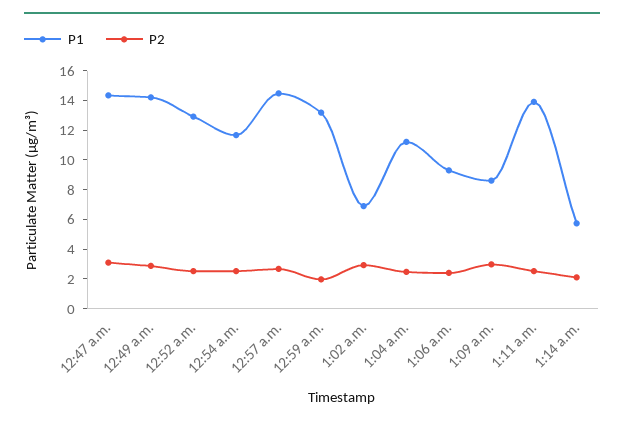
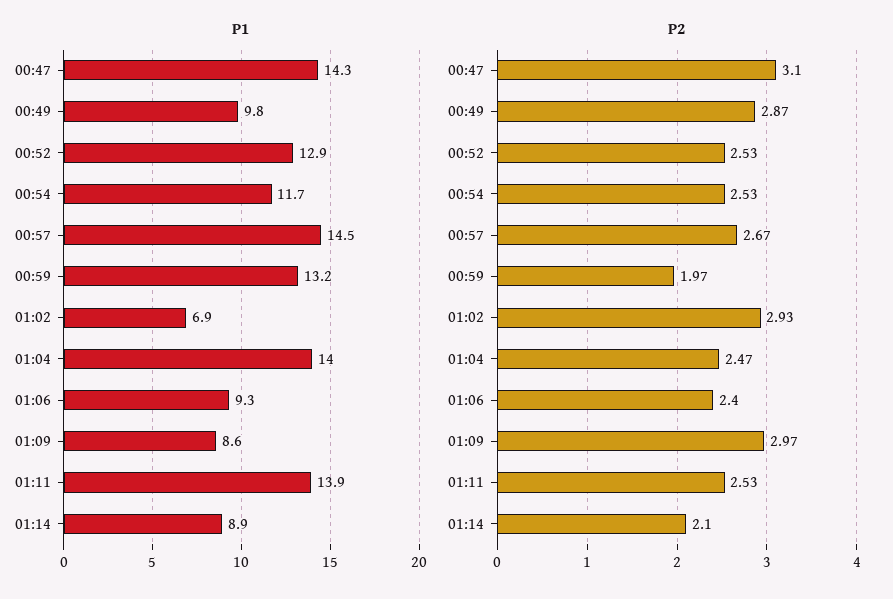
  {
    "P1": {
      "12:47 a.m.": 14.3,
-     "12:49 a.m.": 14,
+     "12:49 a.m.": 9.8,
      "12:52 a.m.": 12.9,
      "12:54 a.m.": 11.7,
      "12:57 a.m.": 14.5,
      "12:59 a.m.": 13.2,
      "1:02 a.m.": 6.9,
-     "1:04 a.m.": 11,
+     "1:04 a.m.": 14,
      "1:06 a.m.": 9.3,
      "1:09 a.m.": 8.6,
      "1:11 a.m.": 13.9,
-     "1:14 a.m.": 6
+     "1:14 a.m.": 8.9
    },
    "P2": {
      "12:47 a.m.": 3.1,
      "12:49 a.m.": 2.87,
      "12:52 a.m.": 2.53,
      "12:54 a.m.": 2.53,
      "12:57 a.m.": 2.67,
      "12:59 a.m.": 1.97,
      "1:02 a.m.": 2.93,
      "1:04 a.m.": 2.47,
      "1:06 a.m.": 2.4,
      "1:09 a.m.": 2.97,
      "1:11 a.m.": 2.53,
      "1:14 a.m.": 2.1
    }
  }

